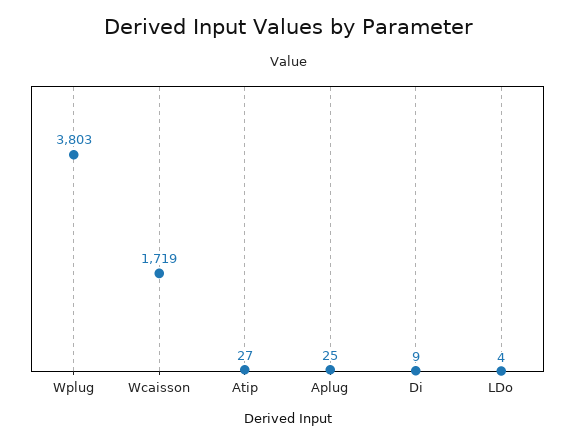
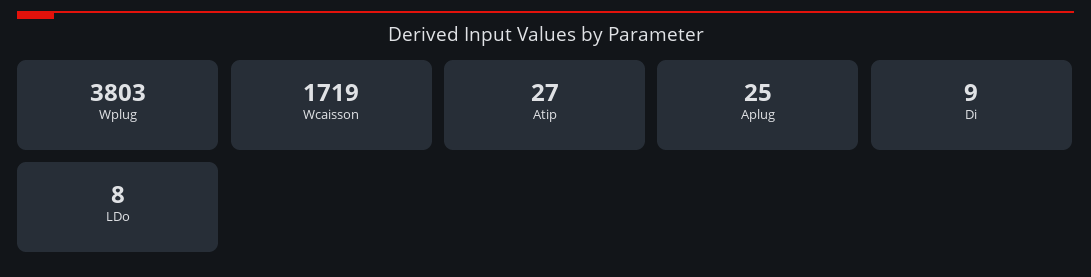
  {
    "Wplug": 3803,
    "Wcaisson": 1719,
    "Atip": 27,
    "Aplug": 25,
    "Di": 9,
-   "LDo": 4
+   "LDo": 8
  }

